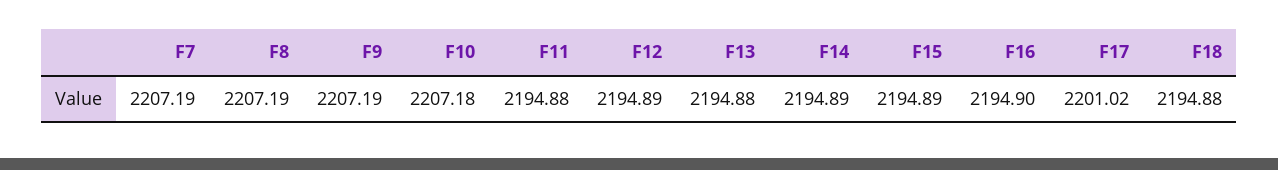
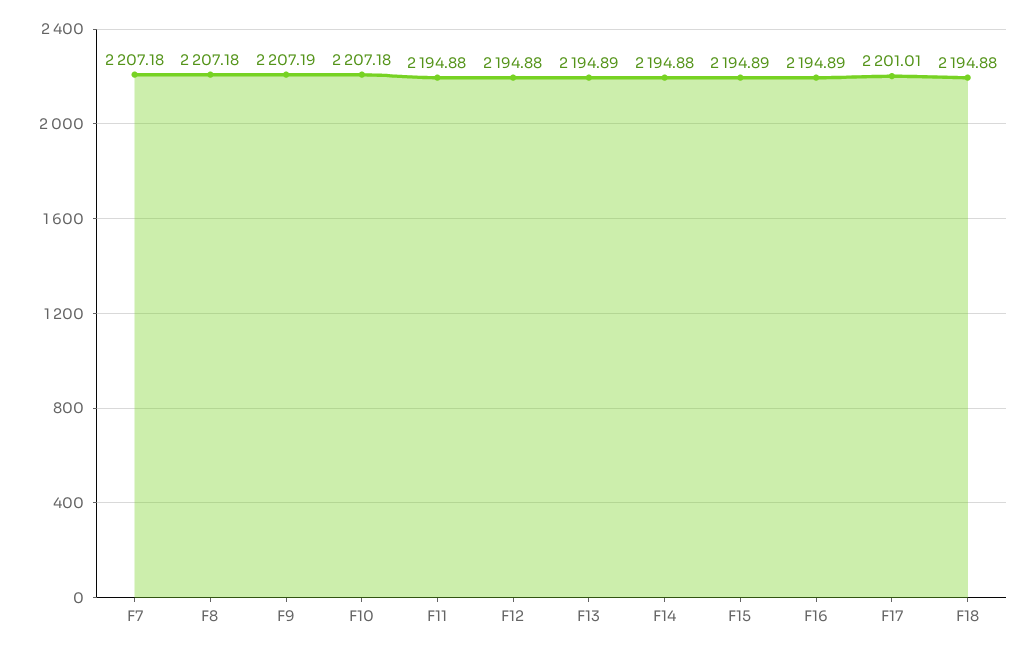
  {
-   "F7": 2207.19,
+   "F7": 2207.18,
-   "F8": 2207.19,
+   "F8": 2207.18,
    "F9": 2207.19,
    "F10": 2207.18,
    "F11": 2194.88,
-   "F12": 2194.89,
+   "F12": 2194.88,
-   "F13": 2194.88,
+   "F13": 2194.89,
-   "F14": 2194.89,
+   "F14": 2194.88,
    "F15": 2194.89,
-   "F16": 2194.9,
+   "F16": 2194.89,
-   "F17": 2201.02,
+   "F17": 2201.01,
    "F18": 2194.88
  }

